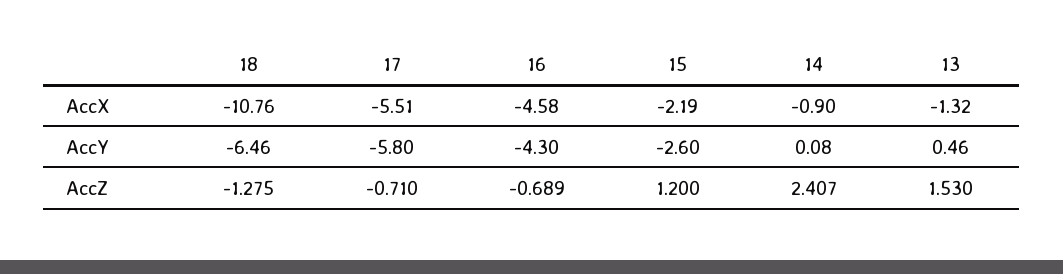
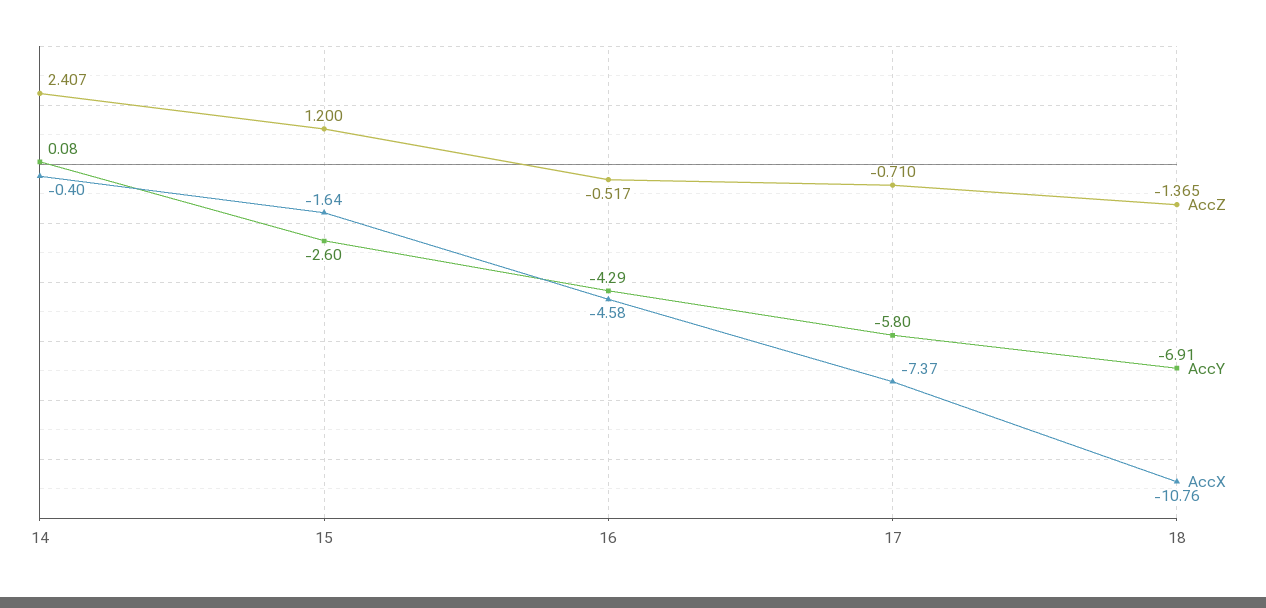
  {
    "AccX": {
      "18": -10.76,
-     "17": -5.51,
+     "17": -7.37,
      "16": -4.58,
-     "15": -2.19,
+     "15": -1.64,
-     "14": -0.9,
+     "14": -0.4
-     "13": -1.32
    },
    "AccY": {
-     "18": -6.46,
+     "18": -6.91,
      "17": -5.8,
-     "16": -4.3,
+     "16": -4.29,
      "15": -2.6,
-     "14": 0.08,
+     "14": 0.08
-     "13": 0.46
    },
    "AccZ": {
-     "18": -1.275,
+     "18": -1.365,
      "17": -0.71,
-     "16": -0.689,
+     "16": -0.517,
      "15": 1.2,
-     "14": 2.407,
+     "14": 2.407
-     "13": 1.53
    }
  }

